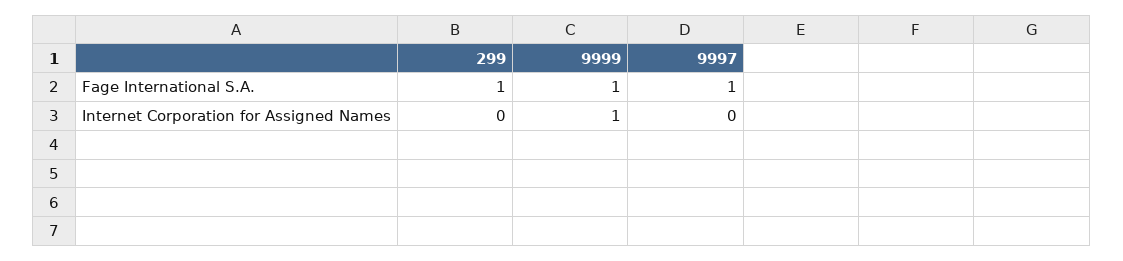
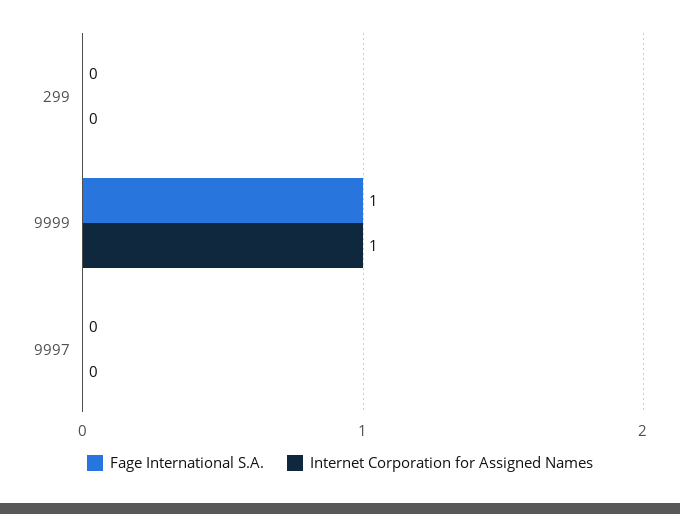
  {
    "Fage International S.A.": {
-     "299": 1,
+     "299": 0,
      "9999": 1,
-     "9997": 1
+     "9997": 0
    },
    "Internet Corporation for Assigned Names": {
      "299": 0,
      "9999": 1,
      "9997": 0
    }
  }

